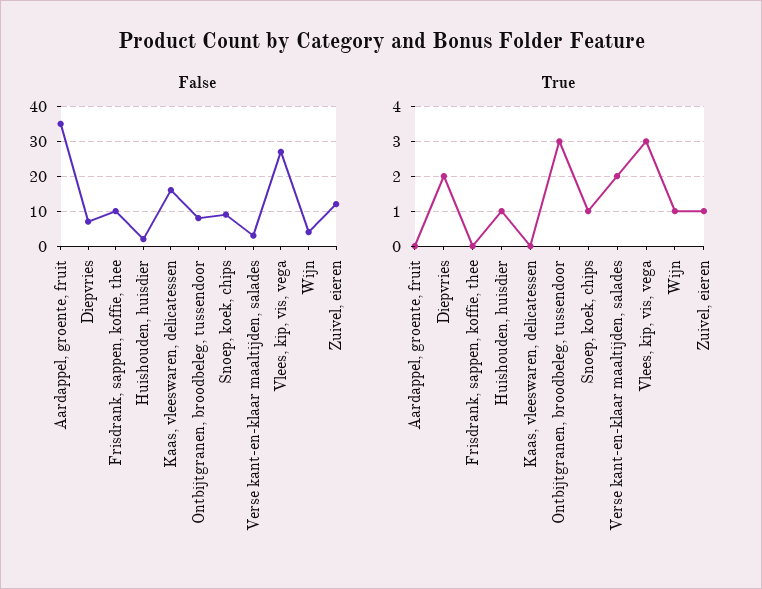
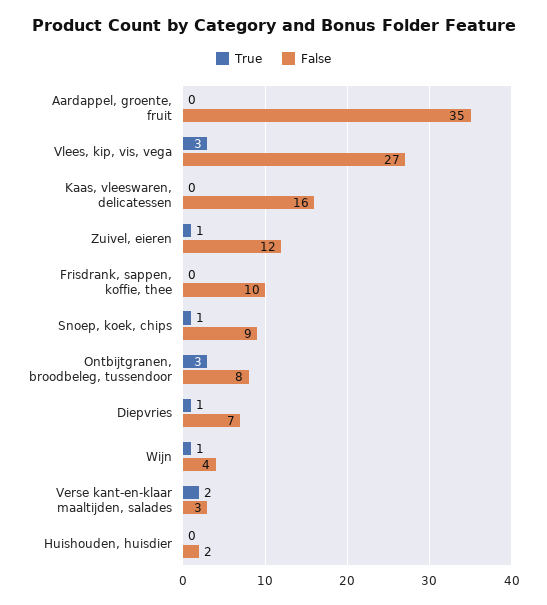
  {
    "False": {
      "Aardappel, groente, fruit": 35,
      "Diepvries": 7,
      "Frisdrank, sappen, koffie, thee": 10,
      "Huishouden, huisdier": 2,
      "Kaas, vleeswaren, delicatessen": 16,
      "Ontbijtgranen, broodbeleg, tussendoor": 8,
      "Snoep, koek, chips": 9,
      "Verse kant-en-klaar maaltijden, salades": 3,
      "Vlees, kip, vis, vega": 27,
      "Wijn": 4,
      "Zuivel, eieren": 12
    },
    "True": {
      "Aardappel, groente, fruit": 0,
-     "Diepvries": 2,
+     "Diepvries": 1,
      "Frisdrank, sappen, koffie, thee": 0,
-     "Huishouden, huisdier": 1,
+     "Huishouden, huisdier": 0,
      "Kaas, vleeswaren, delicatessen": 0,
      "Ontbijtgranen, broodbeleg, tussendoor": 3,
      "Snoep, koek, chips": 1,
      "Verse kant-en-klaar maaltijden, salades": 2,
      "Vlees, kip, vis, vega": 3,
      "Wijn": 1,
      "Zuivel, eieren": 1
    }
  }

